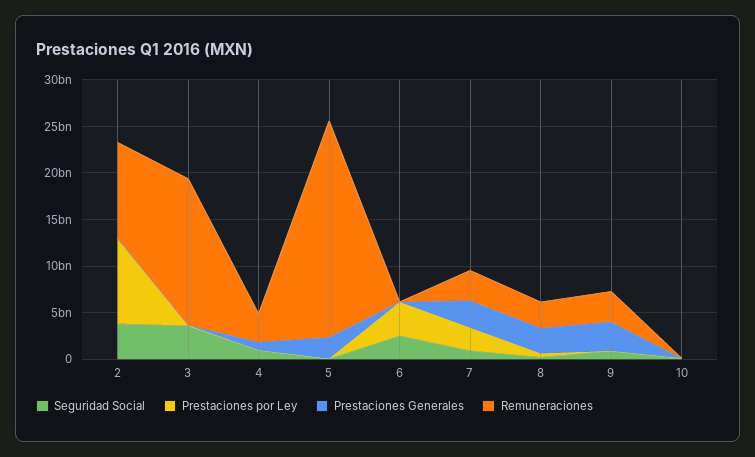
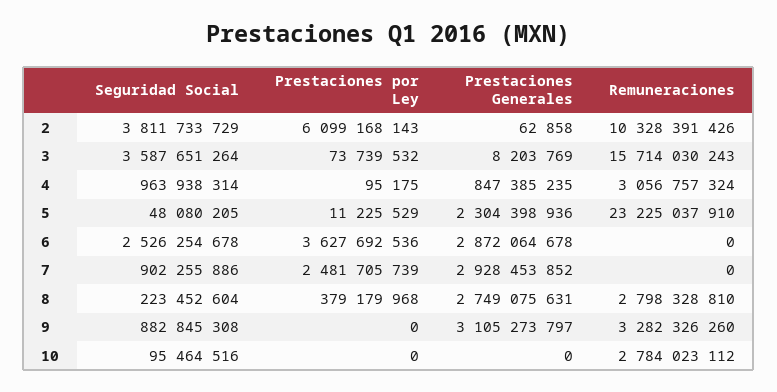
  {
    "Seguridad Social": {
      "2": 3811733729,
      "3": 3587651264,
      "4": 963938314,
      "5": 48080205,
      "6": 2526254678,
      "7": 902255886,
      "8": 223452604,
      "9": 882845308,
      "10": 95464516
    },
    "Prestaciones por Ley": {
-     "2": 9000000000,
+     "2": 6099168143,
      "3": 73739532,
      "4": 95175,
      "5": 11225529,
      "6": 3627692536,
      "7": 2481705739,
      "8": 379179968,
      "9": 0,
      "10": 0
    },
    "Prestaciones Generales": {
      "2": 62858,
      "3": 8203769,
      "4": 847385235,
      "5": 2304398936,
-     "6": 0,
+     "6": 2872064678,
      "7": 2928453852,
      "8": 2749075631,
      "9": 3105273797,
      "10": 0
    },
    "Remuneraciones": {
      "2": 10328391426,
      "3": 15714030243,
      "4": 3056757324,
      "5": 23225037910,
      "6": 0,
-     "7": 3000000000,
+     "7": 0,
      "8": 2798328810,
      "9": 3282326260,
-     "10": 0
+     "10": 2784023112
    }
  }

